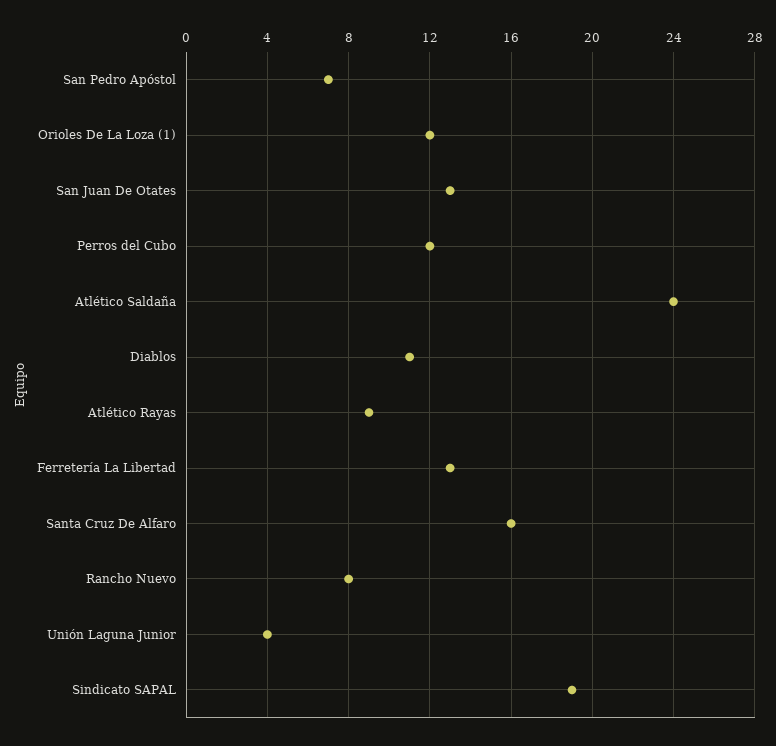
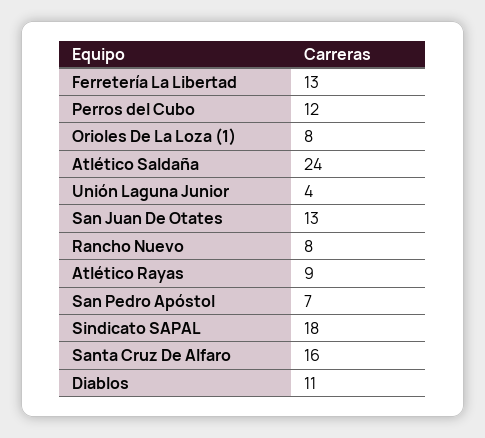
  {
    "San Pedro Apóstol": 7,
-   "Orioles De La Loza (1)": 12,
+   "Orioles De La Loza (1)": 8,
    "San Juan De Otates": 13,
    "Perros del Cubo": 12,
    "Atlético Saldaña": 24,
    "Diablos": 11,
    "Atlético Rayas": 9,
    "Ferretería La Libertad": 13,
    "Santa Cruz De Alfaro": 16,
    "Rancho Nuevo": 8,
    "Unión Laguna Junior": 4,
-   "Sindicato SAPAL": 19
+   "Sindicato SAPAL": 18
  }

